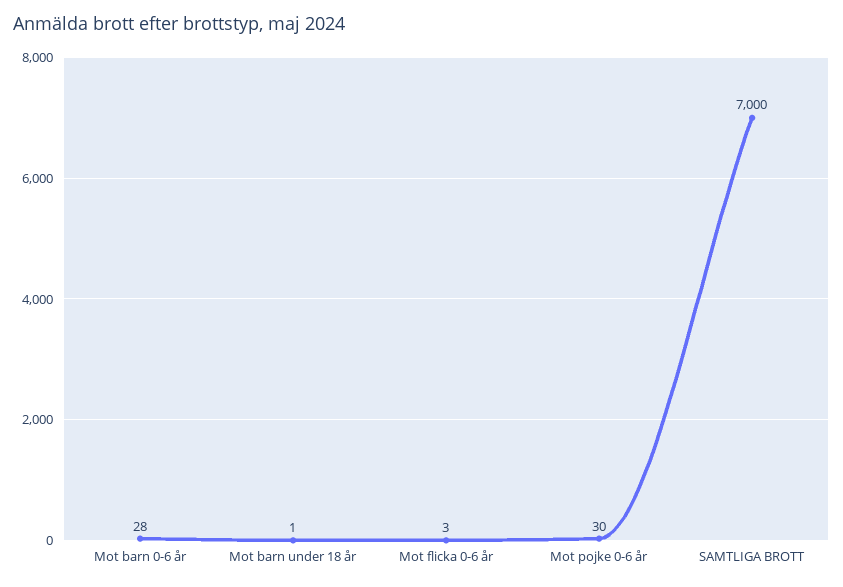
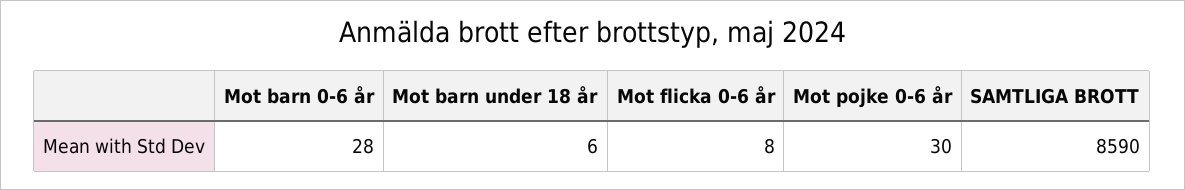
  {
    "Mot barn 0-6 år": 28,
-   "Mot barn under 18 år": 1,
+   "Mot barn under 18 år": 6,
-   "Mot flicka 0-6 år": 3,
+   "Mot flicka 0-6 år": 8,
    "Mot pojke 0-6 år": 30,
-   "SAMTLIGA BROTT": 7000
+   "SAMTLIGA BROTT": 8590
  }

